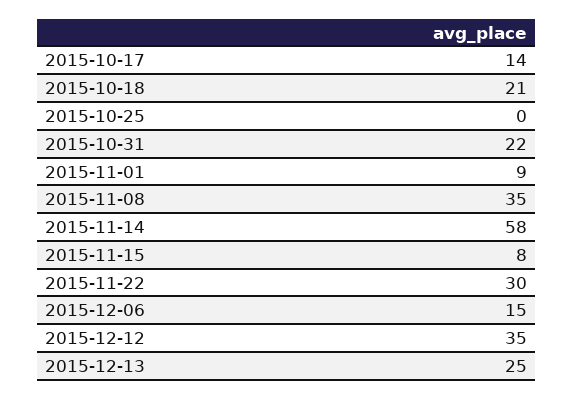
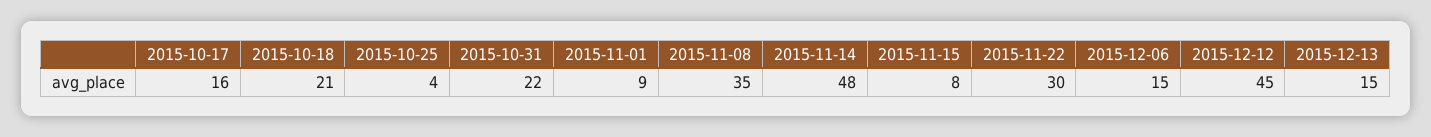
  {
-   "2015-10-17": 14,
+   "2015-10-17": 16,
    "2015-10-18": 21,
-   "2015-10-25": 0,
+   "2015-10-25": 4,
    "2015-10-31": 22,
    "2015-11-01": 9,
    "2015-11-08": 35,
-   "2015-11-14": 58,
+   "2015-11-14": 48,
    "2015-11-15": 8,
    "2015-11-22": 30,
    "2015-12-06": 15,
-   "2015-12-12": 35,
+   "2015-12-12": 45,
-   "2015-12-13": 25
+   "2015-12-13": 15
  }

